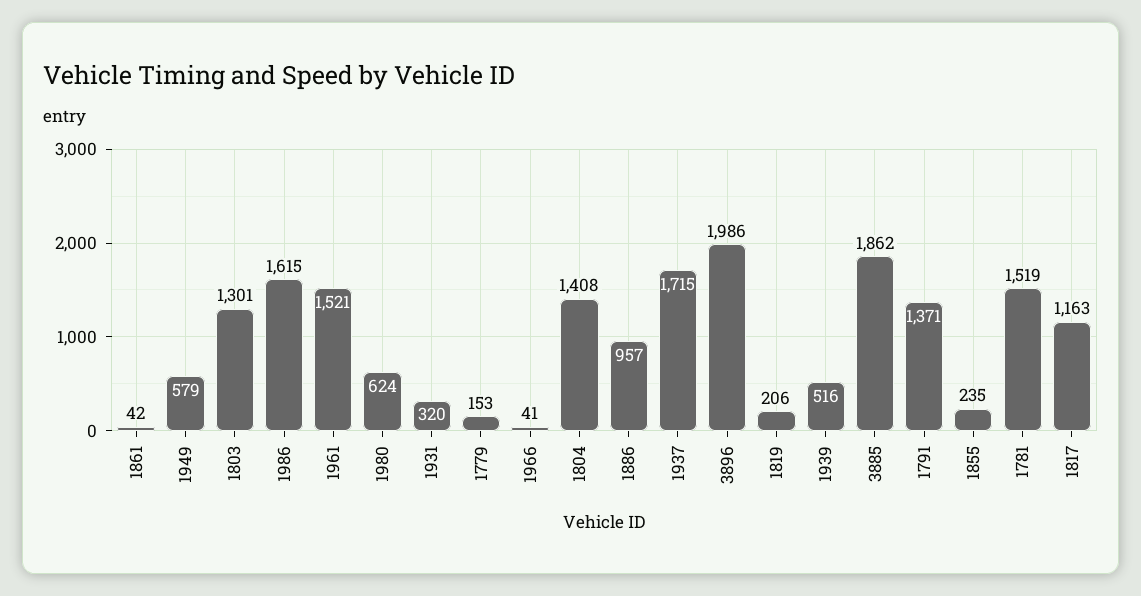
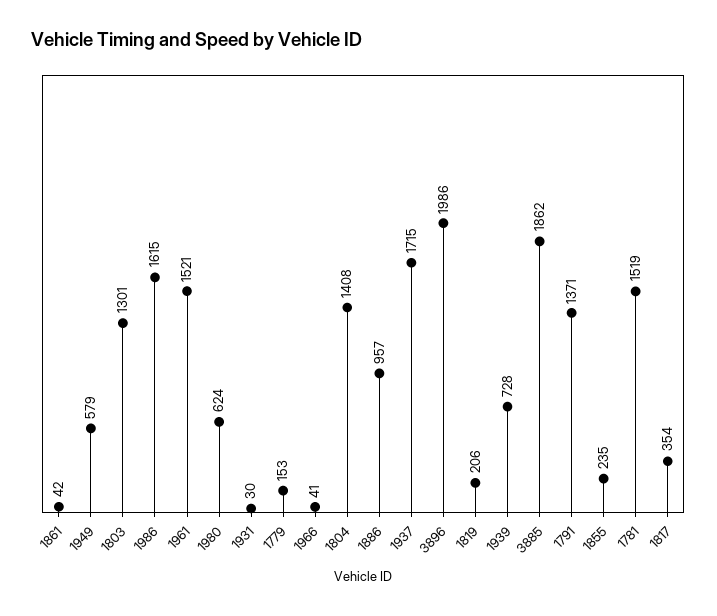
  {
    "1861": 42,
    "1949": 579,
    "1803": 1301,
    "1986": 1615,
    "1961": 1521,
    "1980": 624,
-   "1931": 320,
+   "1931": 30,
    "1779": 153,
    "1966": 41,
    "1804": 1408,
    "1886": 957,
    "1937": 1715,
    "3896": 1986,
    "1819": 206,
-   "1939": 516,
+   "1939": 728,
    "3885": 1862,
    "1791": 1371,
    "1855": 235,
    "1781": 1519,
-   "1817": 1163
+   "1817": 354
  }

